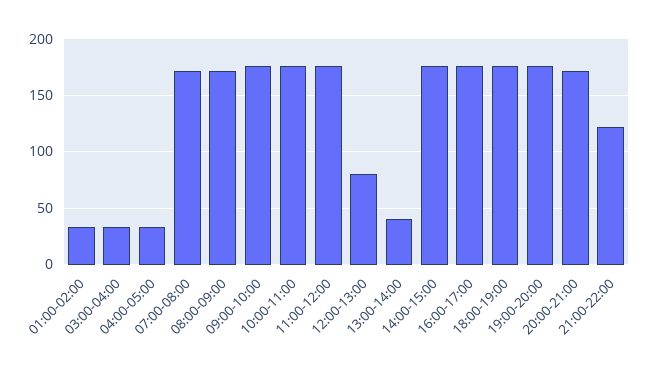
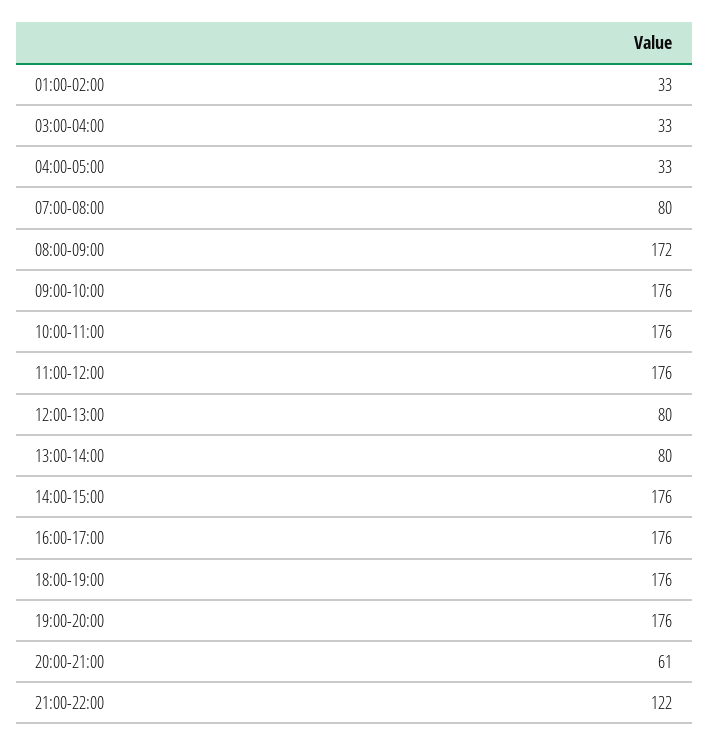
  {
    "01:00-02:00": 33,
    "03:00-04:00": 33,
    "04:00-05:00": 33,
-   "07:00-08:00": 170,
+   "07:00-08:00": 80,
    "08:00-09:00": 172,
    "09:00-10:00": 176,
    "10:00-11:00": 176,
    "11:00-12:00": 176,
    "12:00-13:00": 80,
-   "13:00-14:00": 40,
+   "13:00-14:00": 80,
    "14:00-15:00": 176,
    "16:00-17:00": 176,
    "18:00-19:00": 176,
    "19:00-20:00": 176,
-   "20:00-21:00": 170,
+   "20:00-21:00": 61,
    "21:00-22:00": 122
  }

